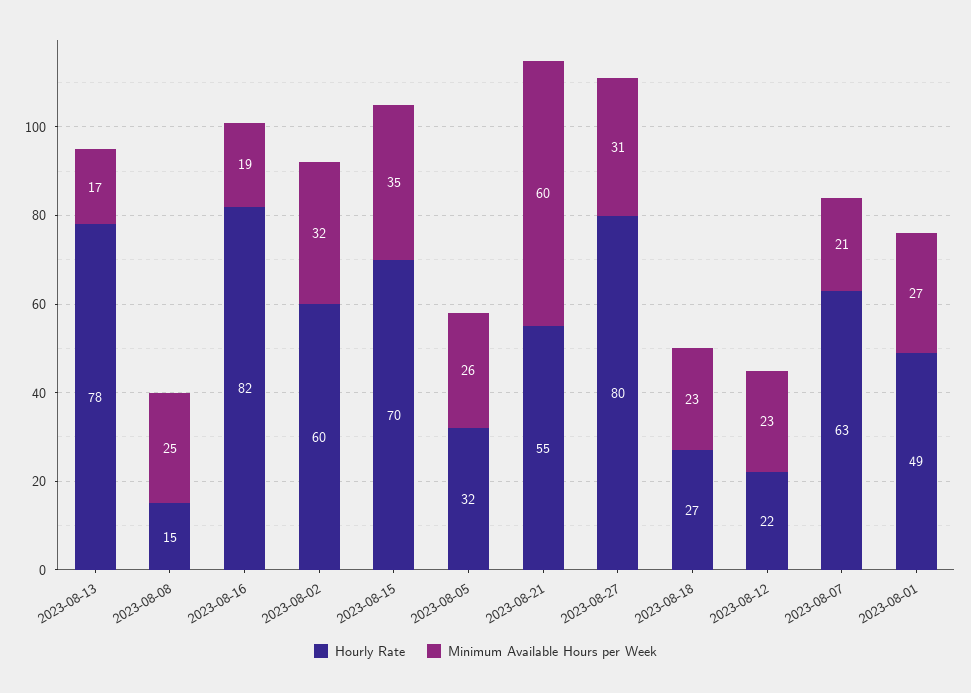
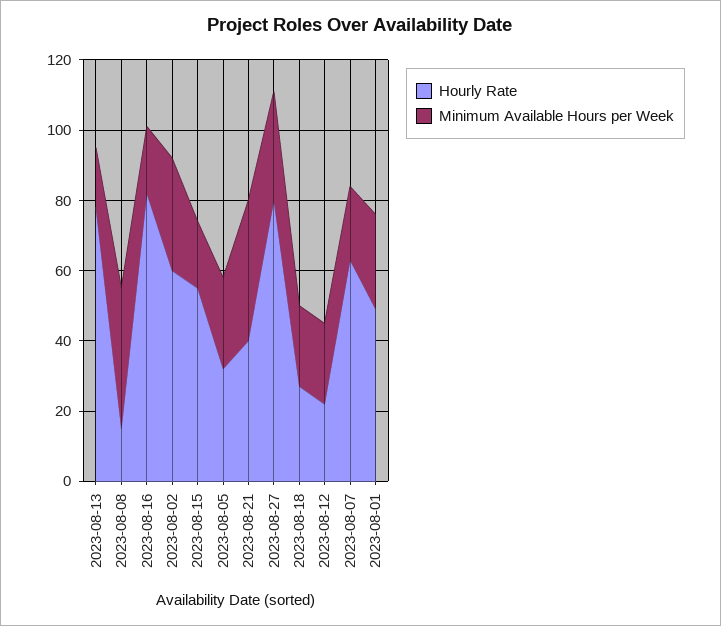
  {
    "Hourly Rate": {
      "2023-08-13": 78,
      "2023-08-08": 15,
      "2023-08-16": 82,
      "2023-08-02": 60,
-     "2023-08-15": 70,
+     "2023-08-15": 55,
      "2023-08-05": 32,
-     "2023-08-21": 55,
+     "2023-08-21": 40,
      "2023-08-27": 80,
      "2023-08-18": 27,
      "2023-08-12": 22,
      "2023-08-07": 63,
      "2023-08-01": 49
    },
    "Minimum Available Hours per Week": {
      "2023-08-13": 17,
-     "2023-08-08": 25,
+     "2023-08-08": 40,
      "2023-08-16": 19,
      "2023-08-02": 32,
-     "2023-08-15": 35,
+     "2023-08-15": 20,
      "2023-08-05": 26,
-     "2023-08-21": 60,
+     "2023-08-21": 40,
      "2023-08-27": 31,
      "2023-08-18": 23,
      "2023-08-12": 23,
      "2023-08-07": 21,
      "2023-08-01": 27
    }
  }

